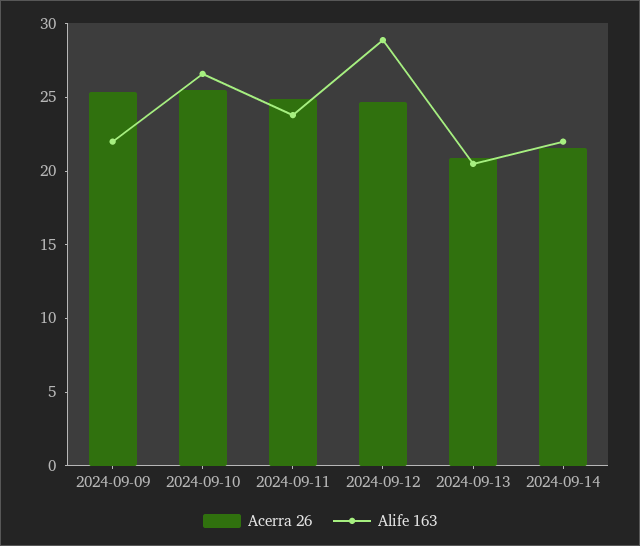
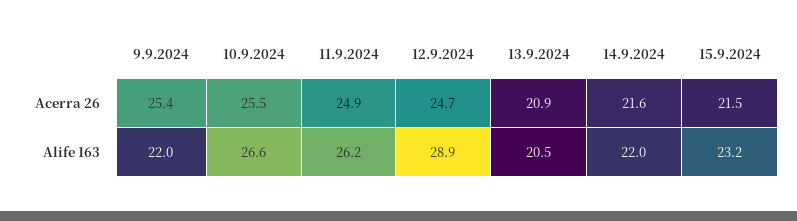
  {
    "Acerra 26": {
      "2024-09-09": 25.4,
      "2024-09-10": 25.5,
      "2024-09-11": 24.9,
      "2024-09-12": 24.7,
      "2024-09-13": 20.9,
-     "2024-09-14": 21.6
+     "2024-09-14": 21.6,
+     "15.9.2024": 21.5
    },
    "Alife 163": {
      "2024-09-09": 22,
      "2024-09-10": 26.6,
-     "2024-09-11": 24,
+     "2024-09-11": 26.2,
      "2024-09-12": 28.9,
      "2024-09-13": 20.5,
-     "2024-09-14": 22
+     "2024-09-14": 22,
+     "15.9.2024": 23.2
    }
  }

